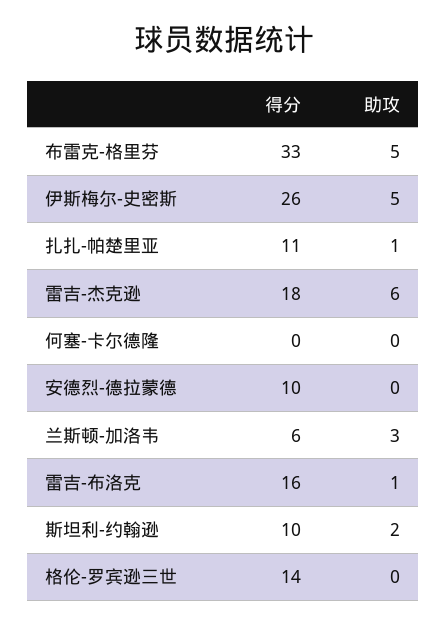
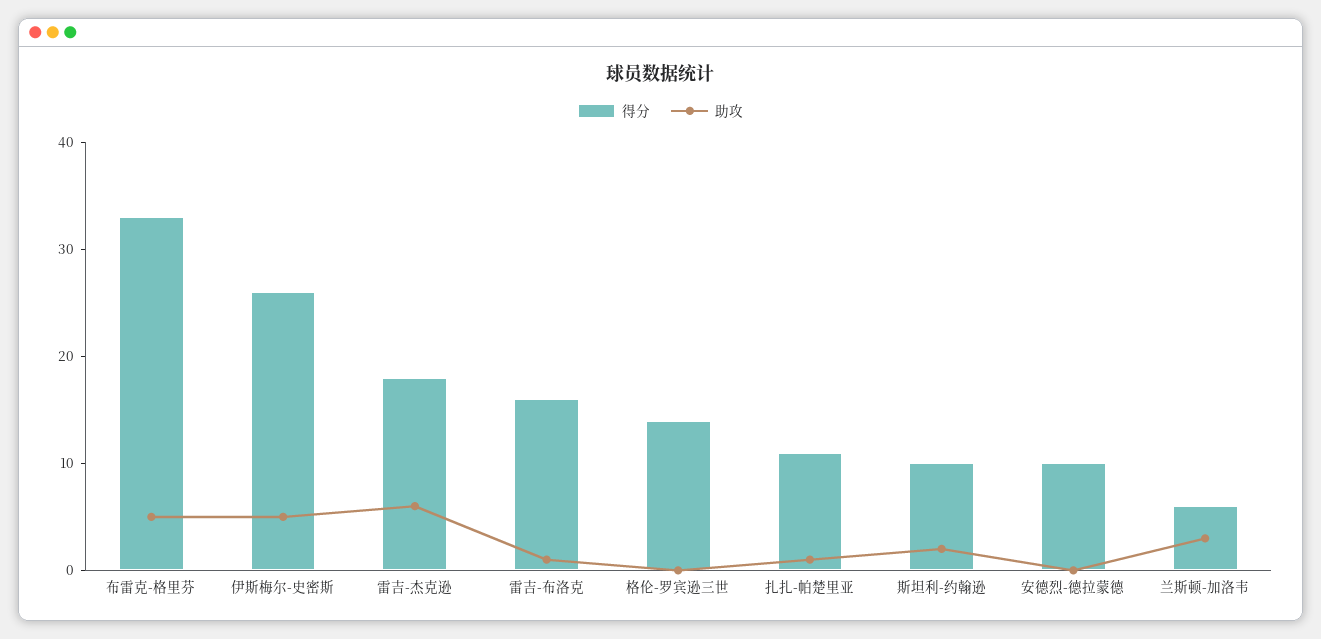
  {
    "得分": {
      "布雷克-格里芬": 33,
      "伊斯梅尔-史密斯": 26,
      "扎扎-帕楚里亚": 11,
      "雷吉-杰克逊": 18,
-     "何塞-卡尔德隆": 0,
      "安德烈-德拉蒙德": 10,
      "兰斯顿-加洛韦": 6,
      "雷吉-布洛克": 16,
      "斯坦利-约翰逊": 10,
      "格伦-罗宾逊三世": 14
    },
    "助攻": {
      "布雷克-格里芬": 5,
      "伊斯梅尔-史密斯": 5,
      "扎扎-帕楚里亚": 1,
      "雷吉-杰克逊": 6,
-     "何塞-卡尔德隆": 0,
      "安德烈-德拉蒙德": 0,
      "兰斯顿-加洛韦": 3,
      "雷吉-布洛克": 1,
      "斯坦利-约翰逊": 2,
      "格伦-罗宾逊三世": 0
    }
  }

